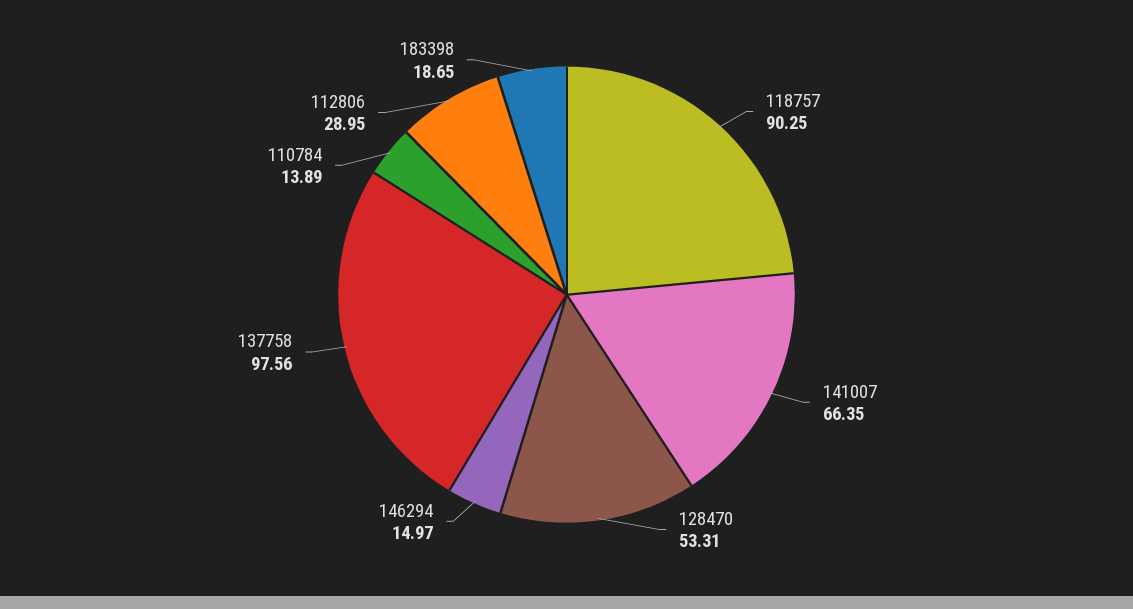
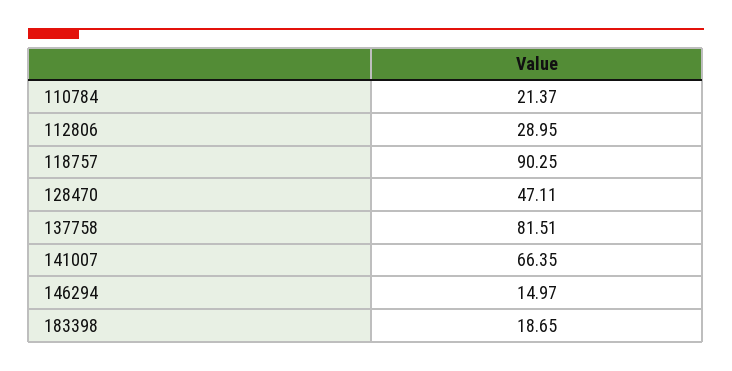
  {
    "118757": 90.25,
    "141007": 66.35,
-   "128470": 53.31,
+   "128470": 47.11,
    "146294": 14.97,
-   "137758": 97.56,
+   "137758": 81.51,
-   "110784": 13.89,
+   "110784": 21.37,
    "112806": 28.95,
    "183398": 18.65
  }

